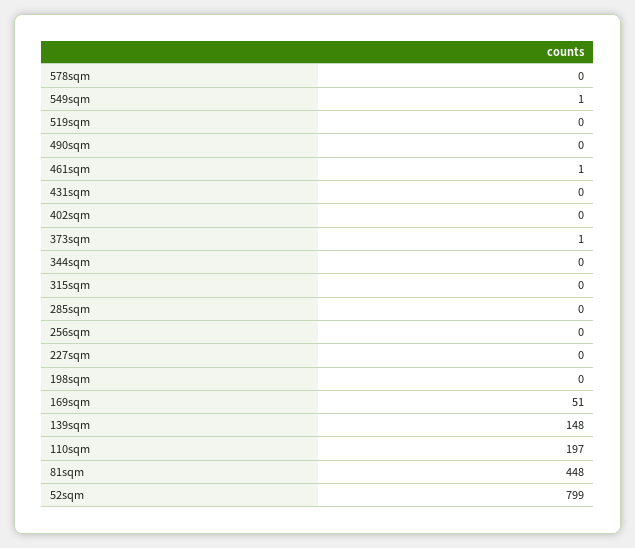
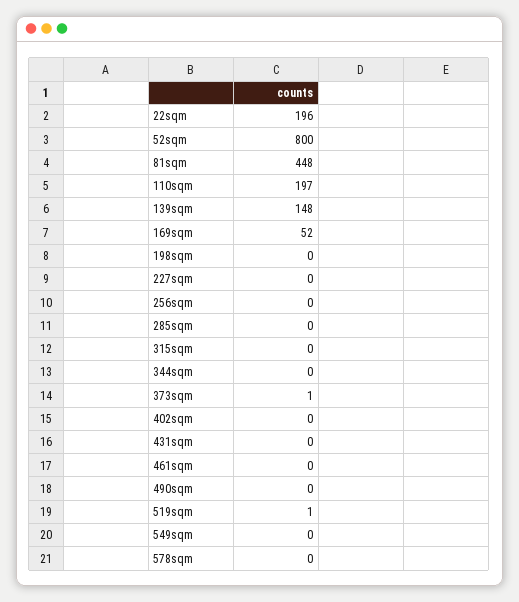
  {
    "578sqm": 0,
-   "549sqm": 1,
+   "549sqm": 0,
-   "519sqm": 0,
+   "519sqm": 1,
    "490sqm": 0,
-   "461sqm": 1,
+   "461sqm": 0,
    "431sqm": 0,
    "402sqm": 0,
    "373sqm": 1,
    "344sqm": 0,
    "315sqm": 0,
    "285sqm": 0,
    "256sqm": 0,
    "227sqm": 0,
    "198sqm": 0,
-   "169sqm": 51,
+   "169sqm": 52,
    "139sqm": 148,
    "110sqm": 197,
    "81sqm": 448,
-   "52sqm": 799
+   "52sqm": 800,
+   "22sqm": 196
  }

